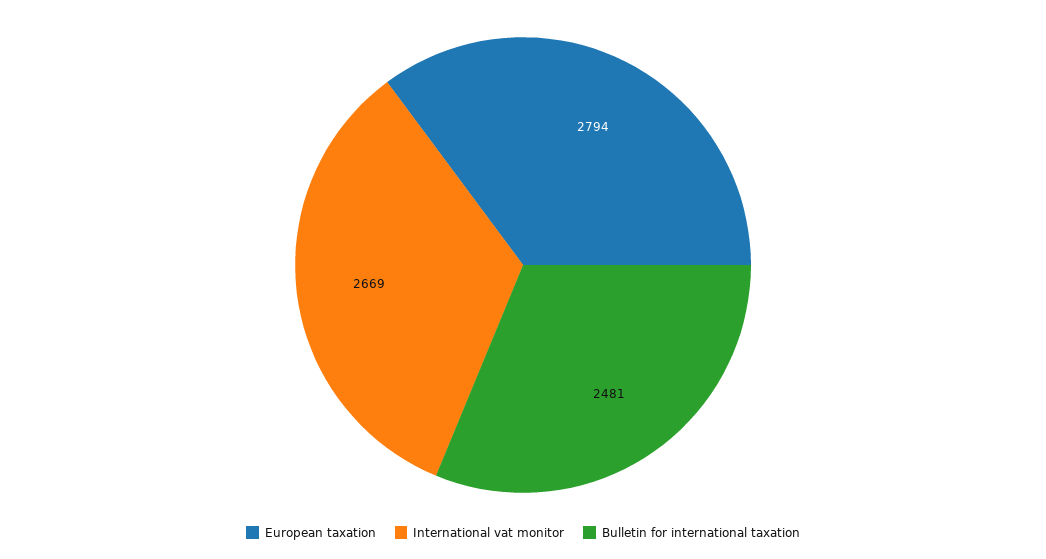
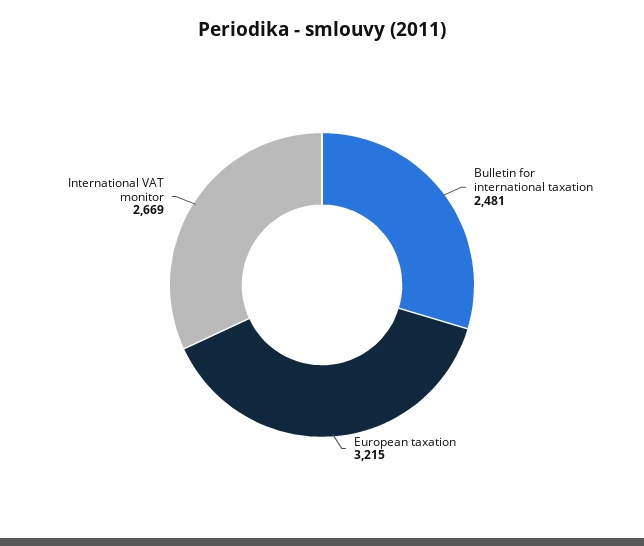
  {
-   "European taxation": 2794,
+   "European taxation": 3215,
    "International vat monitor": 2669,
    "Bulletin for international taxation": 2481
  }

